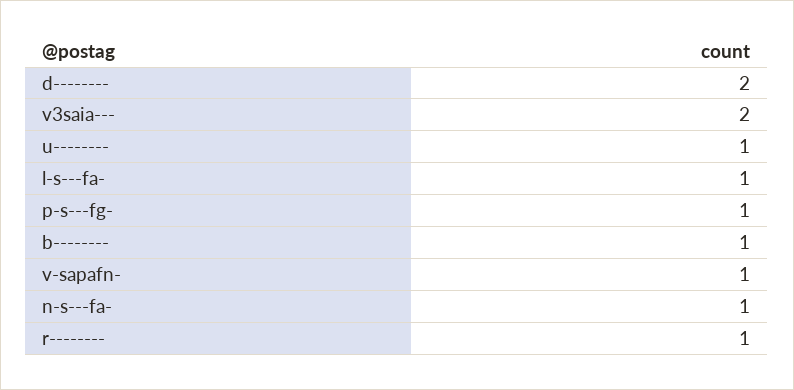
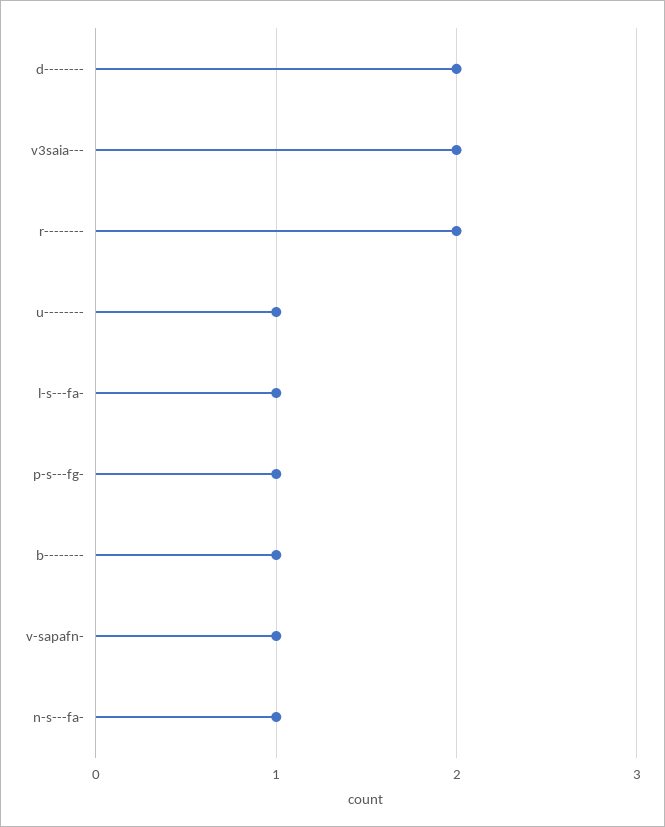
  {
    "d--------": 2,
    "v3saia---": 2,
    "u--------": 1,
    "l-s---fa-": 1,
    "p-s---fg-": 1,
    "b--------": 1,
    "v-sapafn-": 1,
    "n-s---fa-": 1,
-   "r--------": 1
+   "r--------": 2
  }

